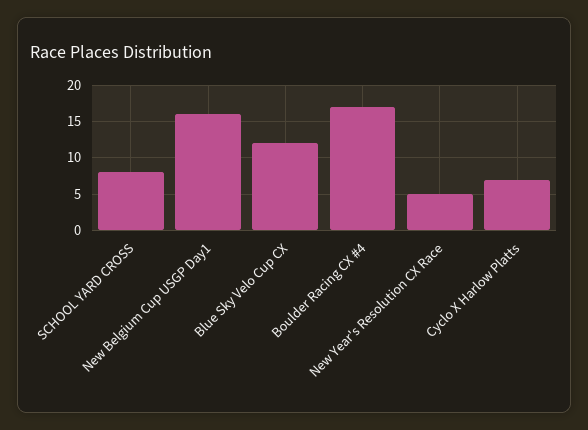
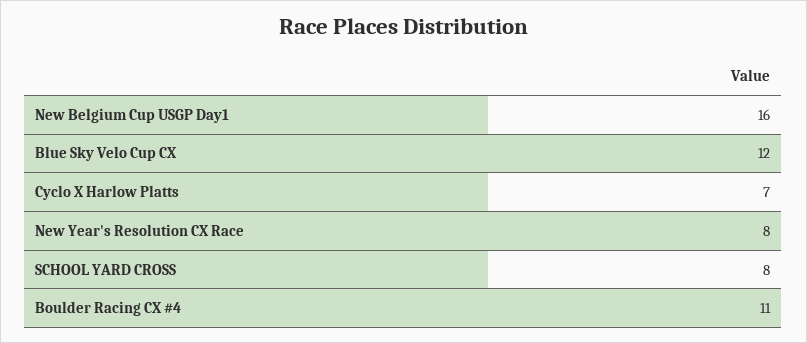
  {
    "SCHOOL YARD CROSS": 8,
    "New Belgium Cup USGP Day1": 16,
    "Blue Sky Velo Cup CX": 12,
-   "Boulder Racing CX #4": 17,
+   "Boulder Racing CX #4": 11,
-   "New Year's Resolution CX Race": 5,
+   "New Year's Resolution CX Race": 8,
    "Cyclo X Harlow Platts": 7
  }

